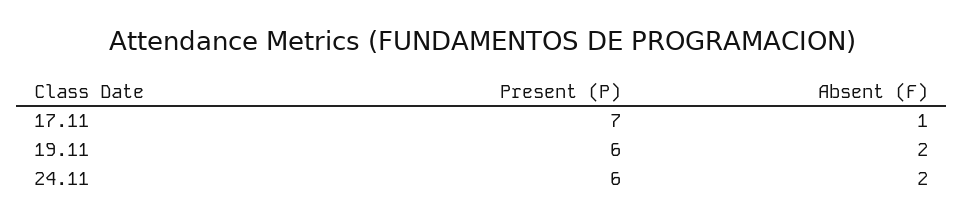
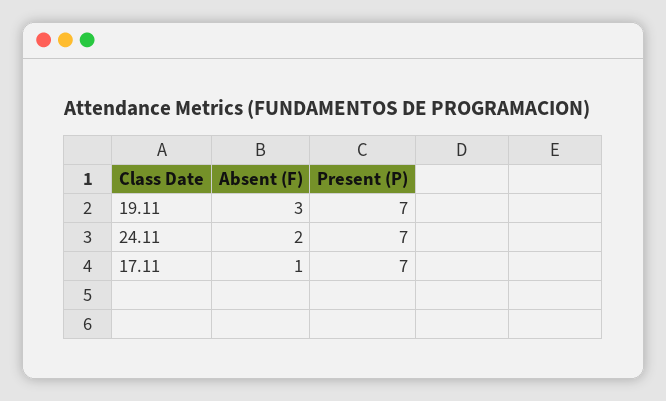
  {
    "Present (P)": {
      "17.11": 7,
-     "19.11": 6,
+     "19.11": 7,
-     "24.11": 6
+     "24.11": 7
    },
    "Absent (F)": {
      "17.11": 1,
-     "19.11": 2,
+     "19.11": 3,
      "24.11": 2
    }
  }

